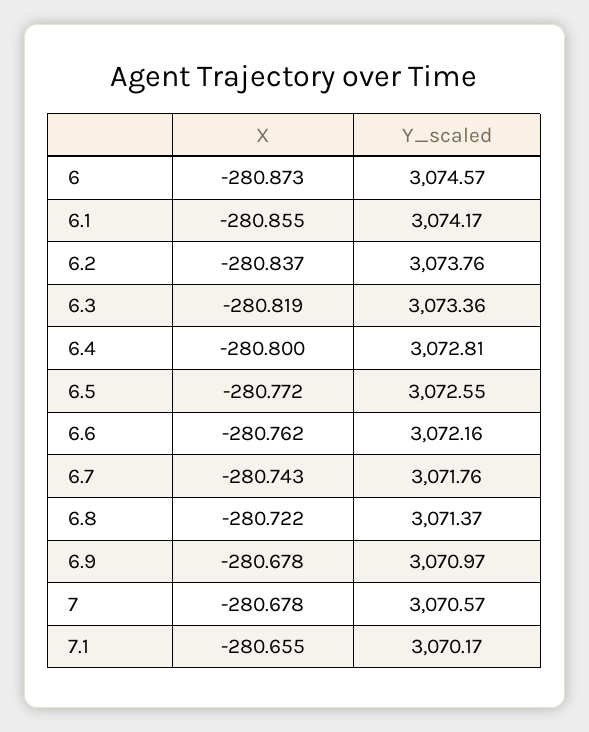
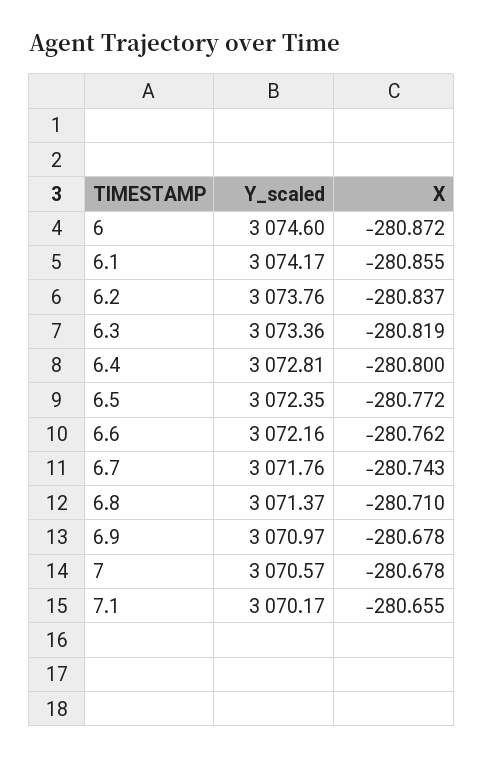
  {
    "X": {
-     "6": -280.873,
+     "6": -280.872,
      "6.1": -280.855,
      "6.2": -280.837,
      "6.3": -280.819,
      "6.4": -280.8,
      "6.5": -280.772,
      "6.6": -280.762,
      "6.7": -280.743,
-     "6.8": -280.722,
+     "6.8": -280.71,
      "6.9": -280.678,
      "7": -280.678,
      "7.1": -280.655
    },
    "Y_scaled": {
-     "6": 3074.57,
+     "6": 3074.6,
      "6.1": 3074.17,
      "6.2": 3073.76,
      "6.3": 3073.36,
      "6.4": 3072.81,
-     "6.5": 3072.55,
+     "6.5": 3072.35,
      "6.6": 3072.16,
      "6.7": 3071.76,
      "6.8": 3071.37,
      "6.9": 3070.97,
      "7": 3070.57,
      "7.1": 3070.17
    }
  }

